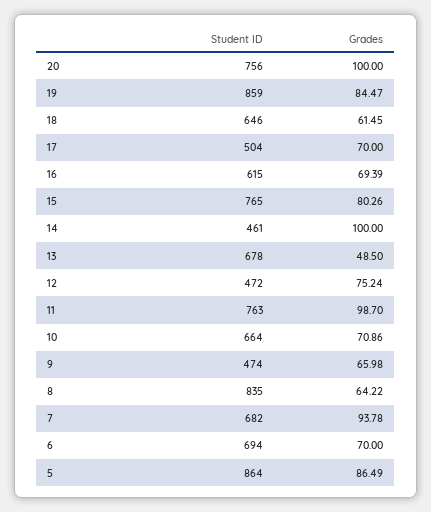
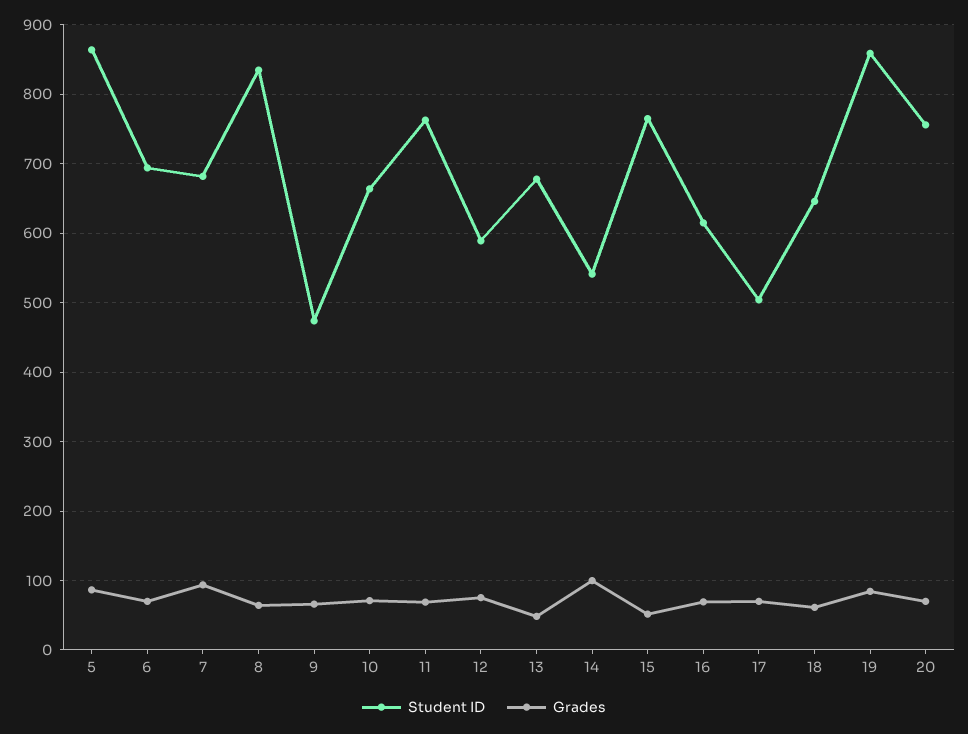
  {
    "Student ID": {
      "20": 756,
      "19": 859,
      "18": 646,
      "17": 504,
      "16": 615,
      "15": 765,
-     "14": 461,
+     "14": 540,
      "13": 678,
-     "12": 472,
+     "12": 590,
      "11": 763,
      "10": 664,
      "9": 474,
      "8": 835,
      "7": 682,
      "6": 694,
      "5": 864
    },
    "Grades": {
-     "20": 100,
+     "20": 70,
      "19": 84.47,
      "18": 61.45,
      "17": 70,
      "16": 69.39,
-     "15": 80.26,
+     "15": 50,
      "14": 100,
      "13": 48.5,
      "12": 75.24,
-     "11": 98.7,
+     "11": 70,
      "10": 70.86,
      "9": 65.98,
      "8": 64.22,
      "7": 93.78,
      "6": 70,
      "5": 86.49
    }
  }

